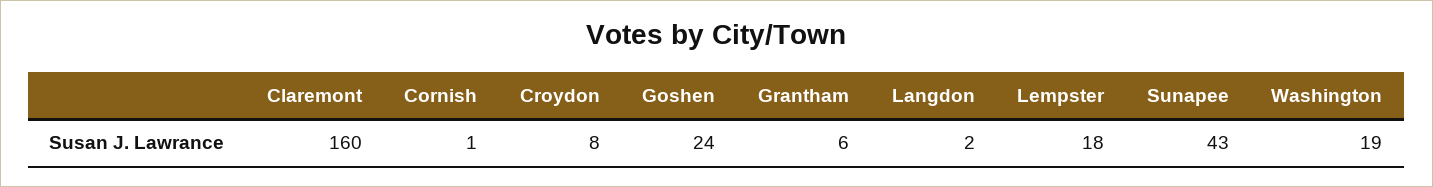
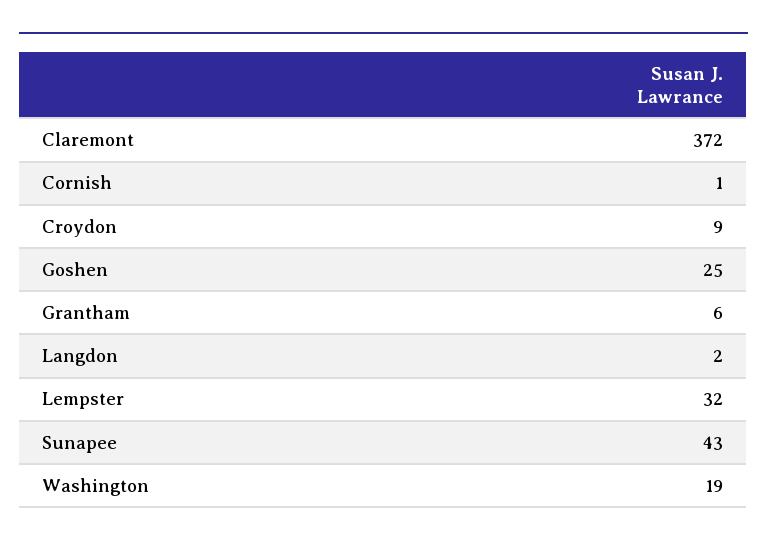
  {
-   "Claremont": 160,
+   "Claremont": 372,
    "Cornish": 1,
-   "Croydon": 8,
+   "Croydon": 9,
-   "Goshen": 24,
+   "Goshen": 25,
    "Grantham": 6,
    "Langdon": 2,
-   "Lempster": 18,
+   "Lempster": 32,
    "Sunapee": 43,
    "Washington": 19
  }

